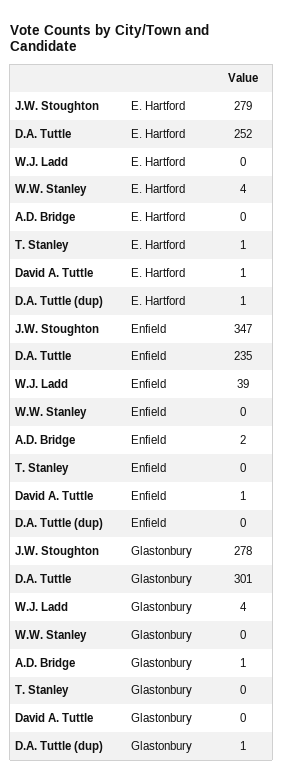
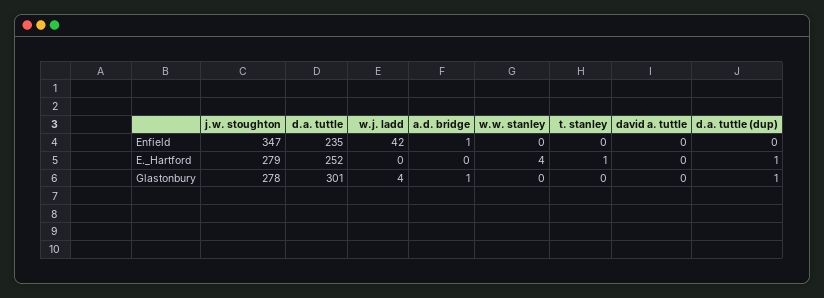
  {
    "J.W. Stoughton": {
      "E. Hartford": 279,
      "Enfield": 347,
      "Glastonbury": 278
    },
    "D.A. Tuttle": {
      "E. Hartford": 252,
      "Enfield": 235,
      "Glastonbury": 301
    },
    "W.J. Ladd": {
      "E. Hartford": 0,
-     "Enfield": 39,
+     "Enfield": 42,
      "Glastonbury": 4
    },
    "W.W. Stanley": {
      "E. Hartford": 4,
      "Enfield": 0,
      "Glastonbury": 0
    },
    "A.D. Bridge": {
      "E. Hartford": 0,
-     "Enfield": 2,
+     "Enfield": 1,
      "Glastonbury": 1
    },
    "T. Stanley": {
      "E. Hartford": 1,
      "Enfield": 0,
      "Glastonbury": 0
    },
    "David A. Tuttle": {
-     "E. Hartford": 1,
+     "E. Hartford": 0,
-     "Enfield": 1,
+     "Enfield": 0,
      "Glastonbury": 0
    },
    "D.A. Tuttle (dup)": {
      "E. Hartford": 1,
      "Enfield": 0,
      "Glastonbury": 1
    }
  }

